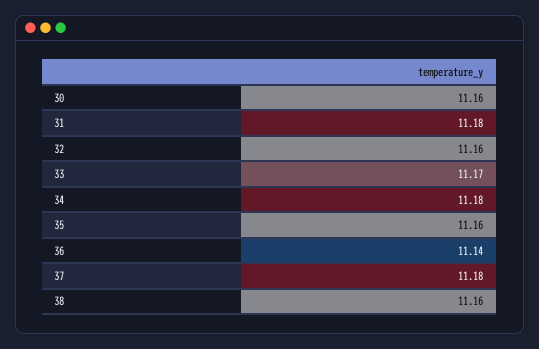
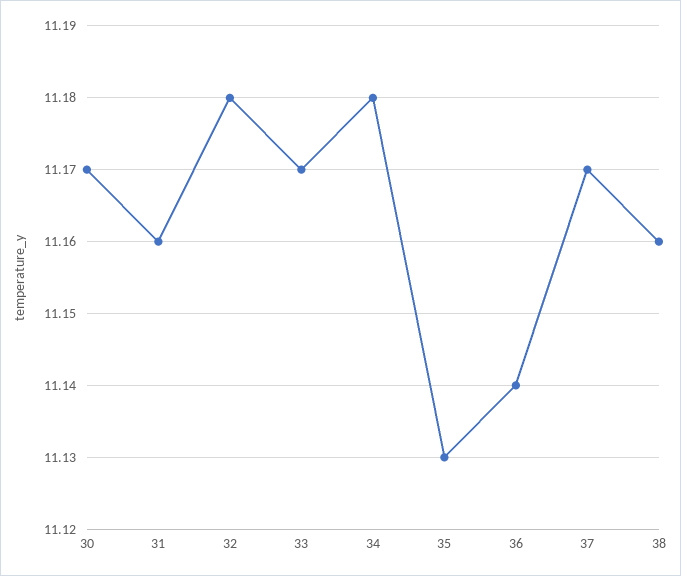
  {
-   "30": 11.16,
+   "30": 11.17,
-   "31": 11.18,
+   "31": 11.16,
-   "32": 11.16,
+   "32": 11.18,
    "33": 11.17,
    "34": 11.18,
-   "35": 11.16,
+   "35": 11.13,
    "36": 11.14,
-   "37": 11.18,
+   "37": 11.17,
    "38": 11.16
  }

